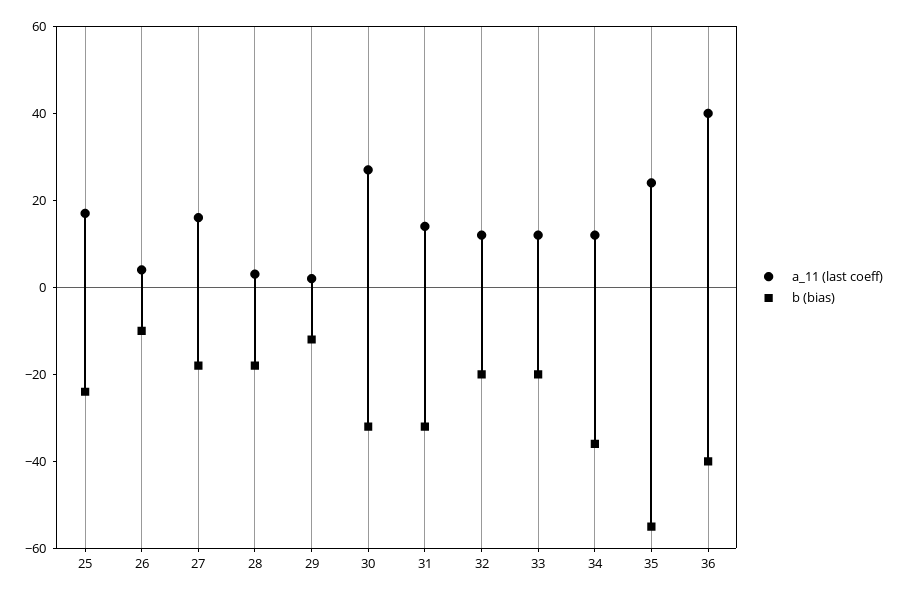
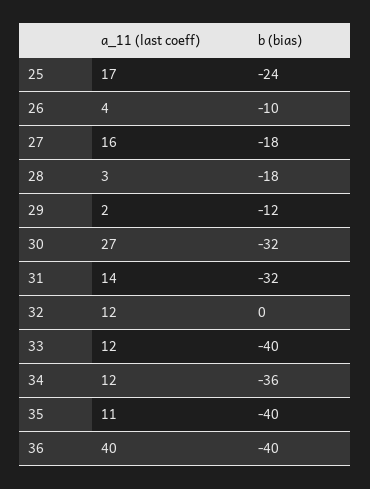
  {
    "a_11 (last coeff)": {
      "25": 17,
      "26": 4,
      "27": 16,
      "28": 3,
      "29": 2,
      "30": 27,
      "31": 14,
      "32": 12,
      "33": 12,
      "34": 12,
-     "35": 25,
+     "35": 11,
      "36": 40
    },
    "b (bias)": {
      "25": -24,
      "26": -10,
      "27": -18,
      "28": -18,
      "29": -12,
      "30": -32,
      "31": -32,
-     "32": -20,
+     "32": 0,
-     "33": -20,
+     "33": -40,
      "34": -36,
-     "35": -55,
+     "35": -40,
      "36": -40
    }
  }

